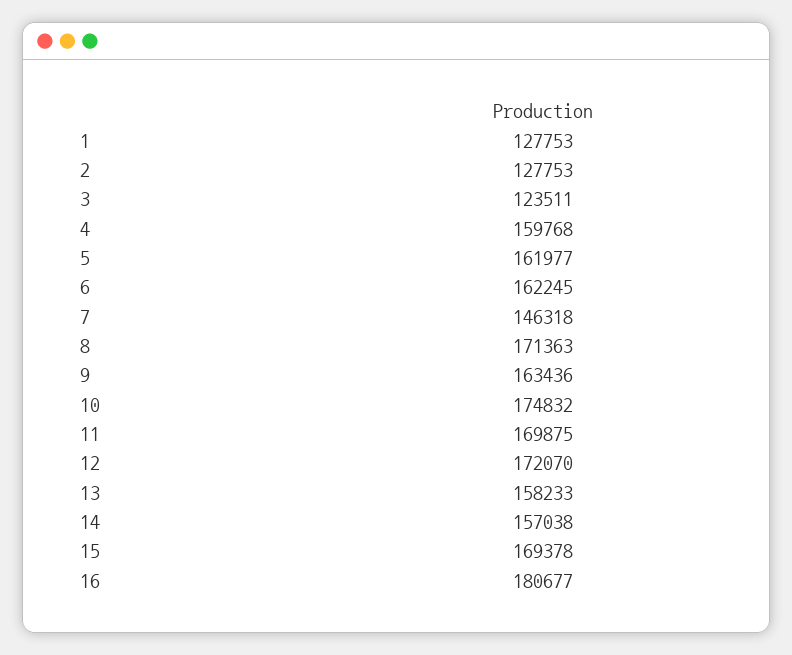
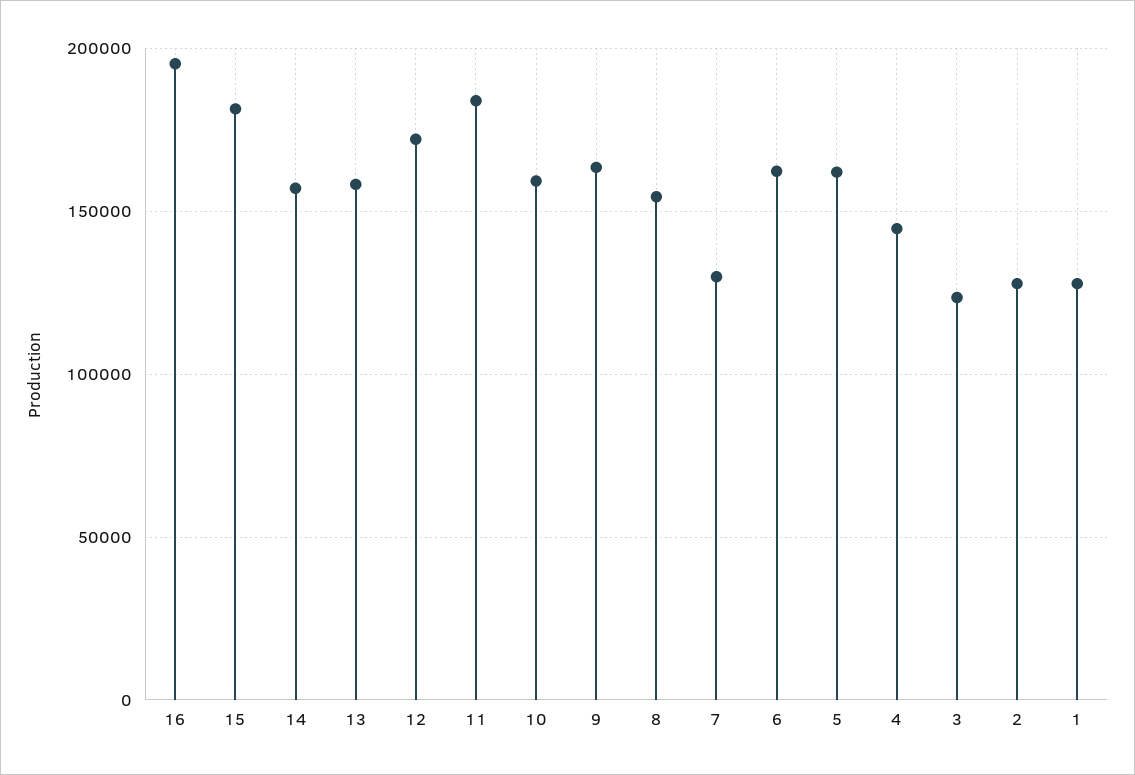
  {
    "1": 127753,
    "2": 127753,
    "3": 123511,
-   "4": 159768,
+   "4": 145000,
    "5": 161977,
    "6": 162245,
-   "7": 146318,
+   "7": 130000,
-   "8": 171363,
+   "8": 155000,
    "9": 163436,
-   "10": 174832,
+   "10": 160000,
-   "11": 169875,
+   "11": 185000,
    "12": 172070,
    "13": 158233,
    "14": 157038,
-   "15": 169378,
+   "15": 180000,
-   "16": 180677
+   "16": 195000
  }

